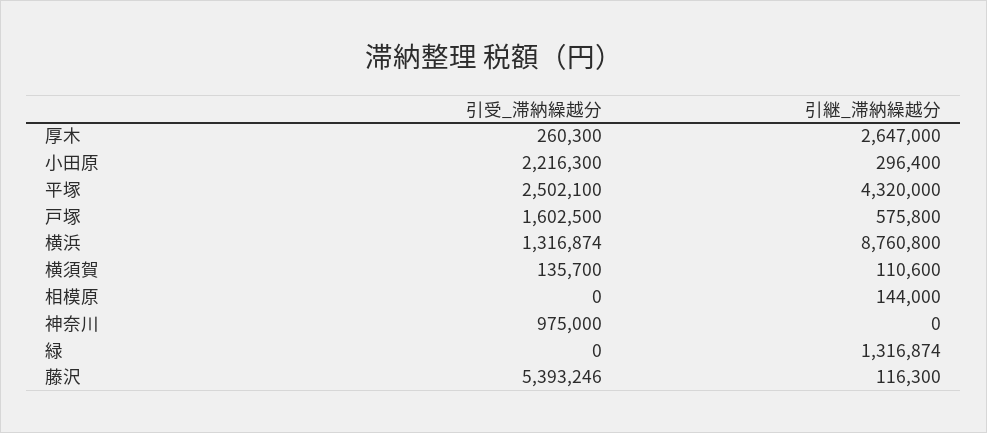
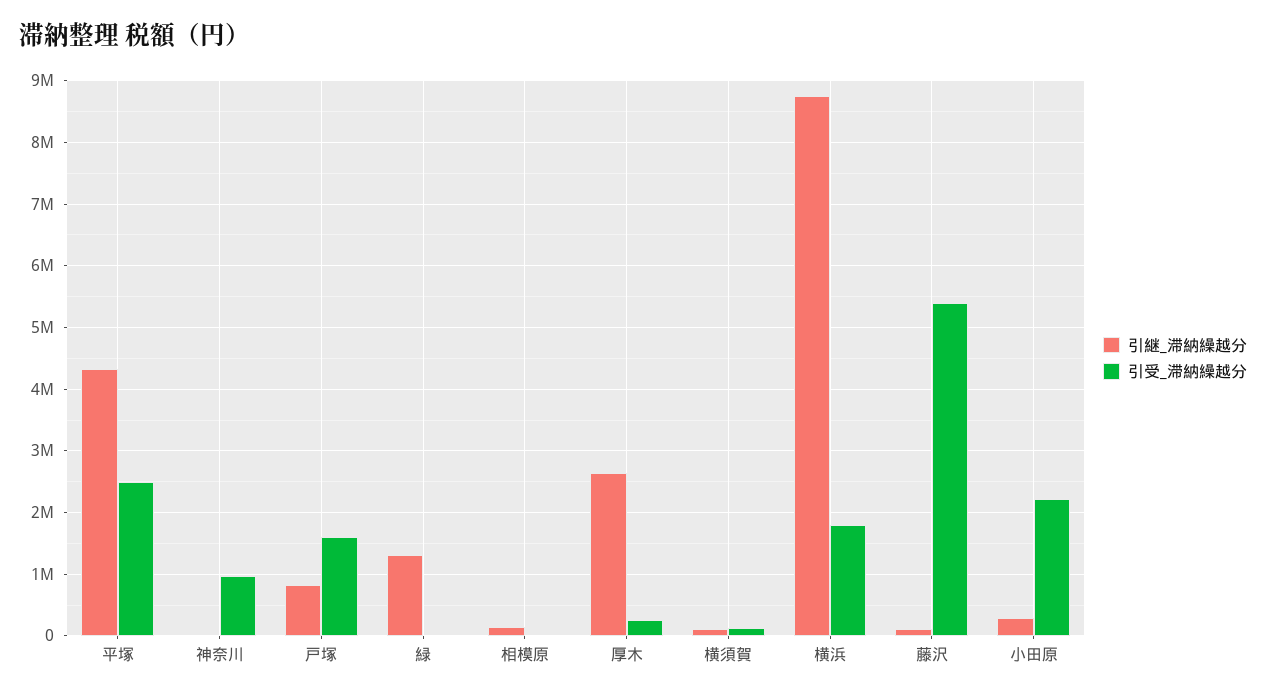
  {
    "引受_滞納繰越分": {
      "厚木": 260300,
      "小田原": 2216300,
      "平塚": 2502100,
      "戸塚": 1602500,
-     "横浜": 1316874,
+     "横浜": 1800000,
      "横須賀": 135700,
      "相模原": 0,
      "神奈川": 975000,
      "緑": 0,
      "藤沢": 5393246
    },
    "引継_滞納繰越分": {
      "厚木": 2647000,
      "小田原": 296400,
      "平塚": 4320000,
-     "戸塚": 575800,
+     "戸塚": 800000,
      "横浜": 8760800,
      "横須賀": 110600,
      "相模原": 144000,
      "神奈川": 0,
      "緑": 1316874,
      "藤沢": 116300
    }
  }

